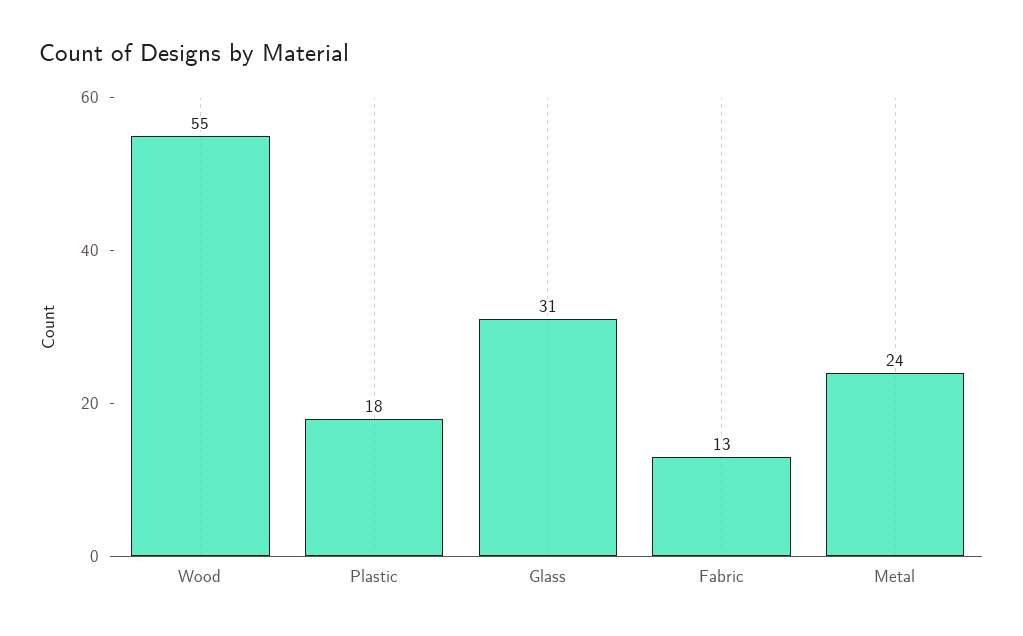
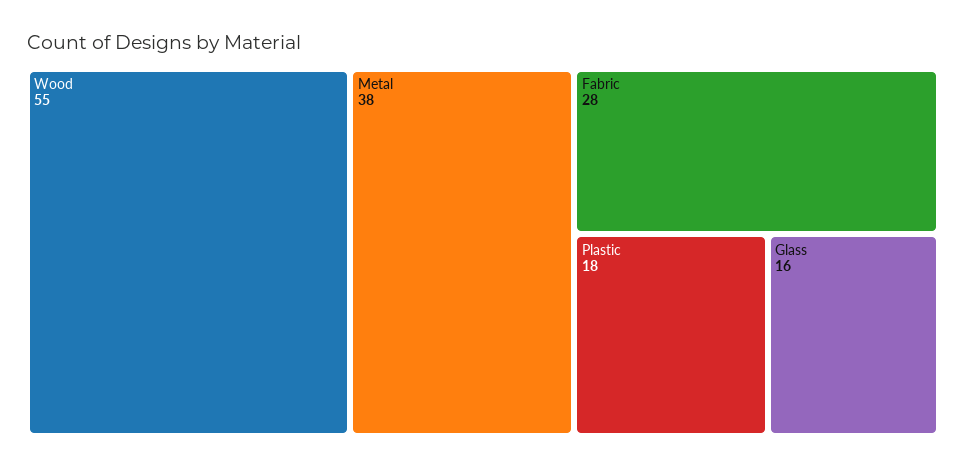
  {
    "Wood": 55,
    "Plastic": 18,
-   "Glass": 31,
+   "Glass": 16,
-   "Fabric": 13,
+   "Fabric": 28,
-   "Metal": 24
+   "Metal": 38
  }

